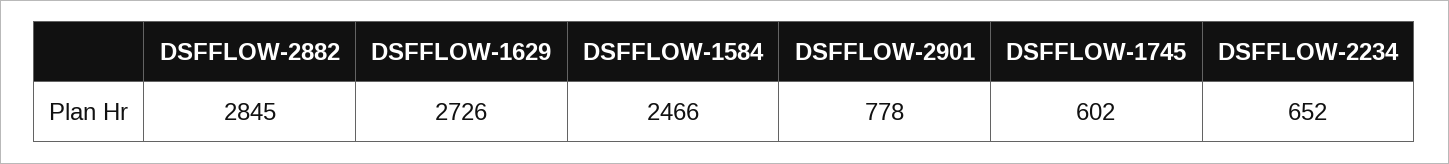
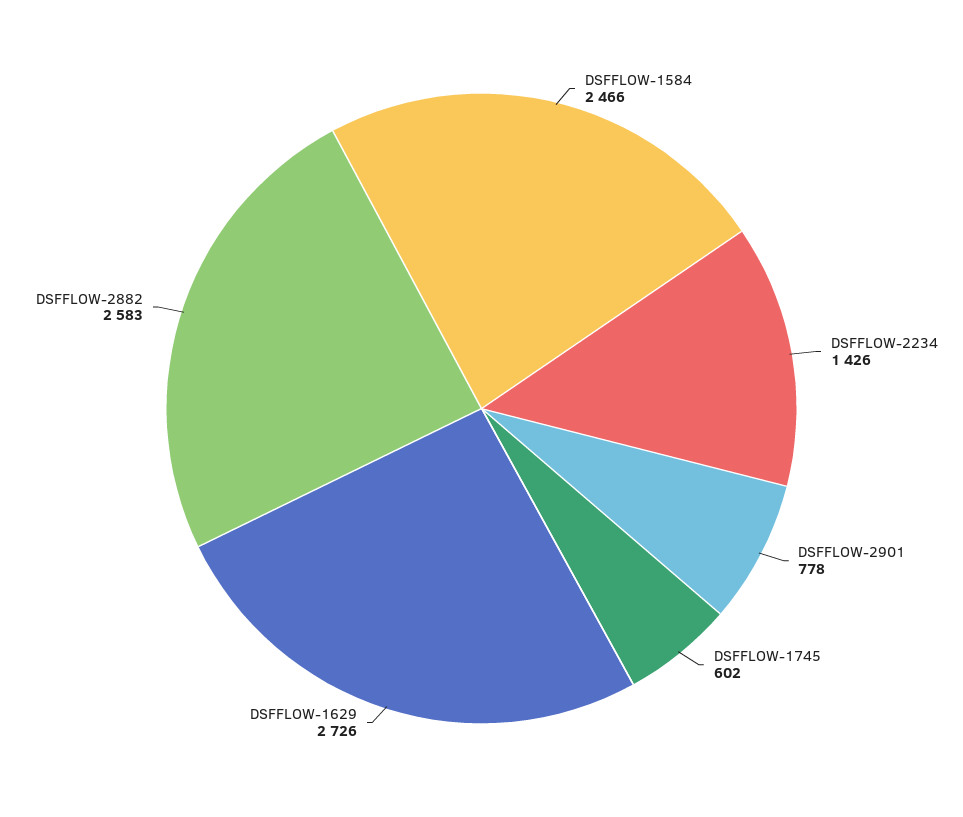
  {
-   "DSFFLOW-2882": 2845,
+   "DSFFLOW-2882": 2583,
    "DSFFLOW-1629": 2726,
    "DSFFLOW-1584": 2466,
    "DSFFLOW-2901": 778,
    "DSFFLOW-1745": 602,
-   "DSFFLOW-2234": 652
+   "DSFFLOW-2234": 1426
  }

